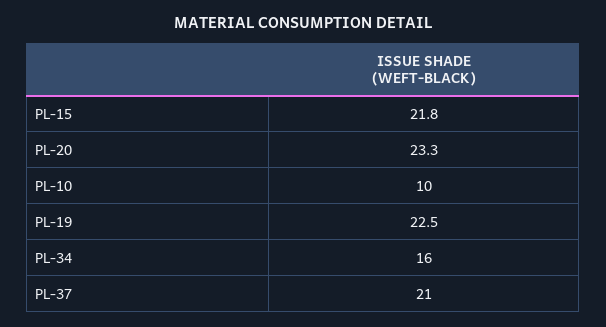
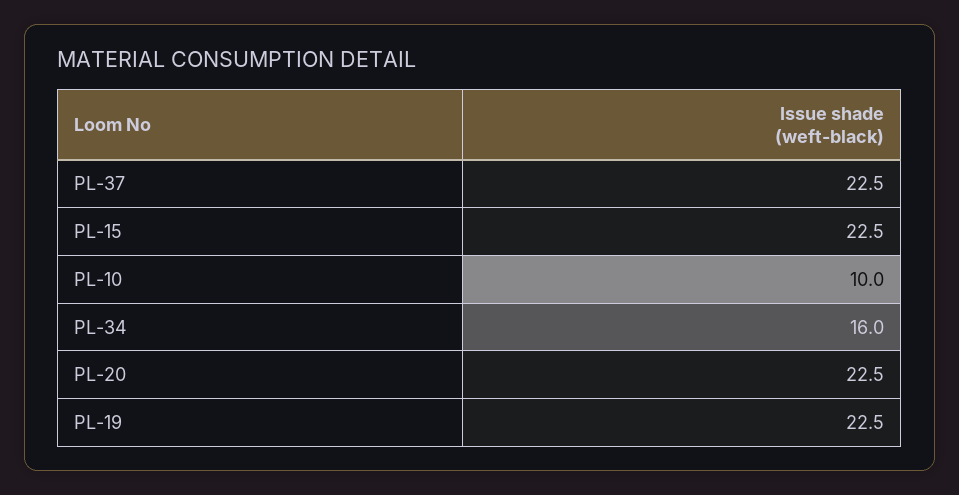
  {
-   "PL-15": 21.8,
+   "PL-15": 22.5,
-   "PL-20": 23.3,
+   "PL-20": 22.5,
    "PL-10": 10,
    "PL-19": 22.5,
    "PL-34": 16,
-   "PL-37": 21
+   "PL-37": 22.5
  }

